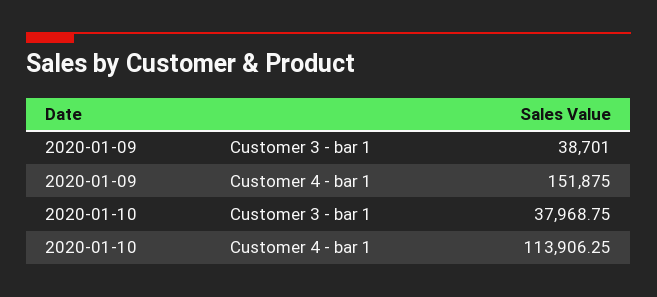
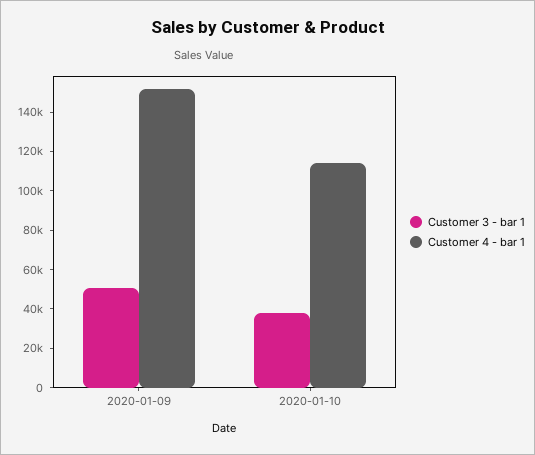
  {
    "Customer 3 - bar 1": {
-     "2020-01-09": 38701,
+     "2020-01-09": 50000,
      "2020-01-10": 37968.75
    },
    "Customer 4 - bar 1": {
      "2020-01-09": 151875,
      "2020-01-10": 113906.25
    }
  }

